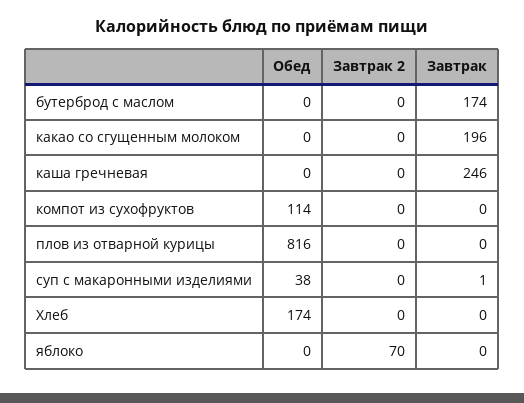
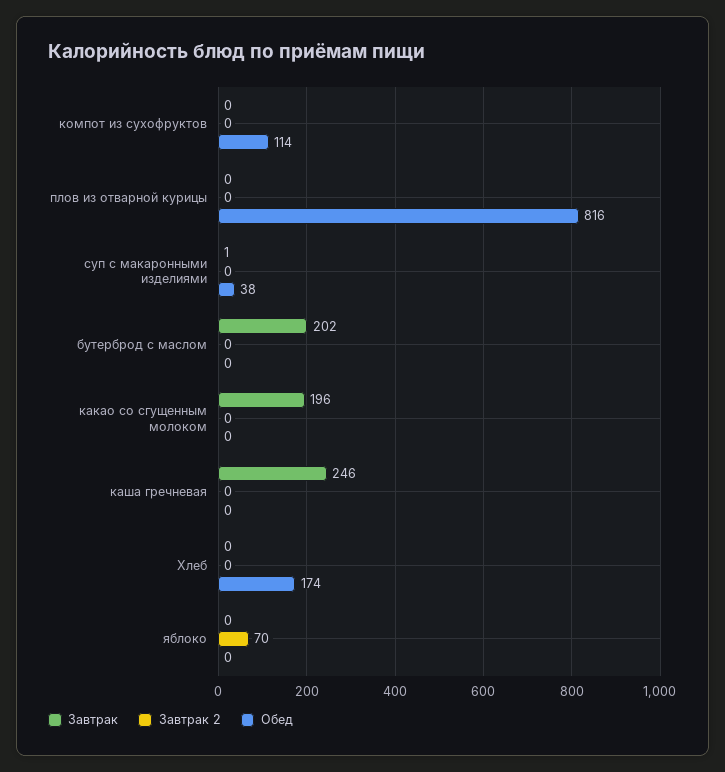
  {
    "Обед": {
      "бутерброд с маслом": 0,
      "какао со сгущенным молоком": 0,
      "каша гречневая": 0,
      "компот из сухофруктов": 114,
      "плов из отварной курицы": 816,
      "суп с макаронными изделиями": 38,
      "Хлеб": 174,
      "яблоко": 0
    },
    "Завтрак 2": {
      "бутерброд с маслом": 0,
      "какао со сгущенным молоком": 0,
      "каша гречневая": 0,
      "компот из сухофруктов": 0,
      "плов из отварной курицы": 0,
      "суп с макаронными изделиями": 0,
      "Хлеб": 0,
      "яблоко": 70
    },
    "Завтрак": {
-     "бутерброд с маслом": 174,
+     "бутерброд с маслом": 202,
      "какао со сгущенным молоком": 196,
      "каша гречневая": 246,
      "компот из сухофруктов": 0,
      "плов из отварной курицы": 0,
      "суп с макаронными изделиями": 1,
      "Хлеб": 0,
      "яблоко": 0
    }
  }

